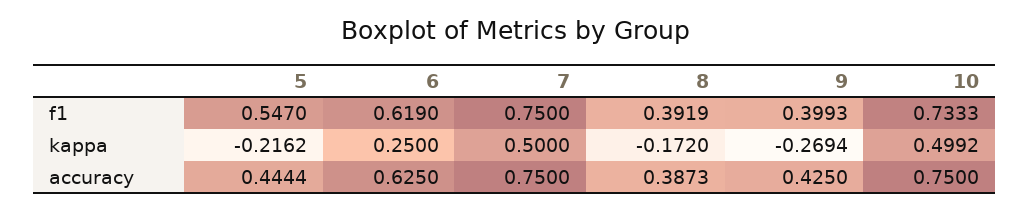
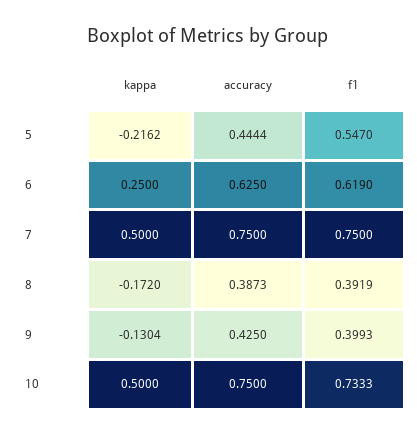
  {
    "5": {
      "f1": 0.547,
      "kappa": -0.2162,
      "accuracy": 0.4444
    },
    "6": {
      "f1": 0.619,
      "kappa": 0.25,
      "accuracy": 0.625
    },
    "7": {
      "f1": 0.75,
      "kappa": 0.5,
      "accuracy": 0.75
    },
    "8": {
      "f1": 0.3919,
      "kappa": -0.172,
      "accuracy": 0.3873
    },
    "9": {
      "f1": 0.3993,
-     "kappa": -0.2694,
+     "kappa": -0.1304,
      "accuracy": 0.425
    },
    "10": {
      "f1": 0.7333,
-     "kappa": 0.4992,
+     "kappa": 0.5,
      "accuracy": 0.75
    }
  }

